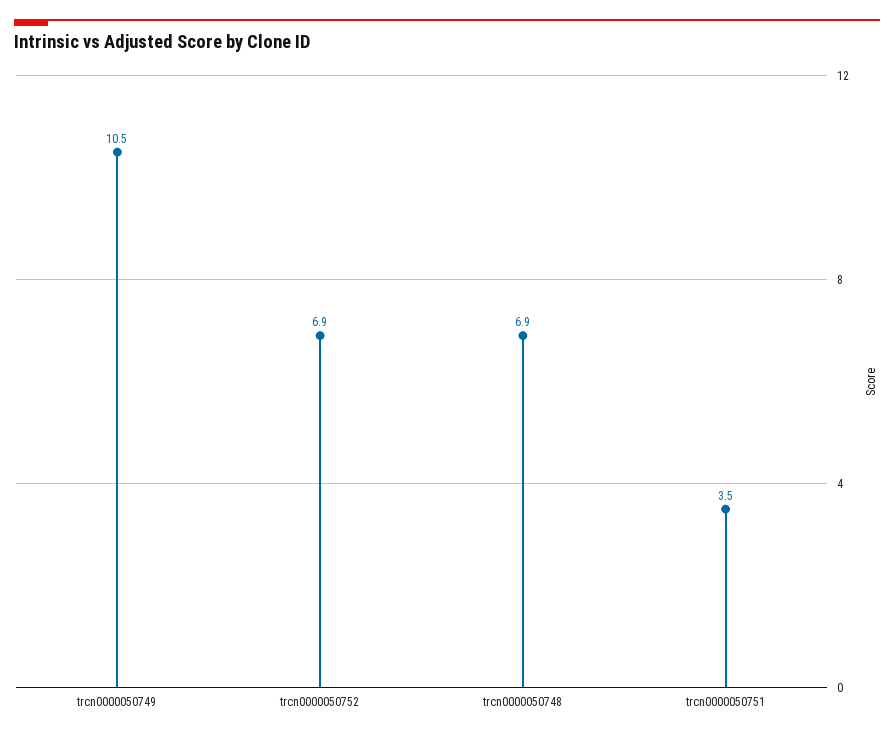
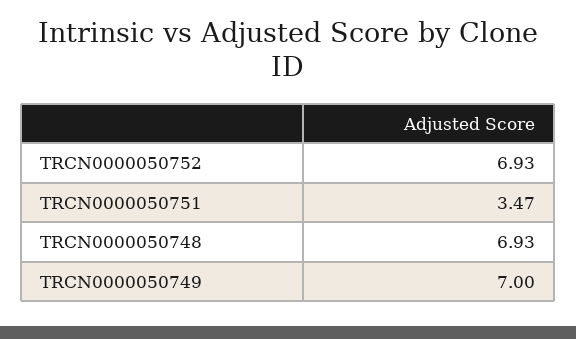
  {
-   "trcn0000050749": 10.5,
+   "trcn0000050749": 7,
    "trcn0000050752": 6.93,
    "trcn0000050748": 6.93,
    "trcn0000050751": 3.47
  }

